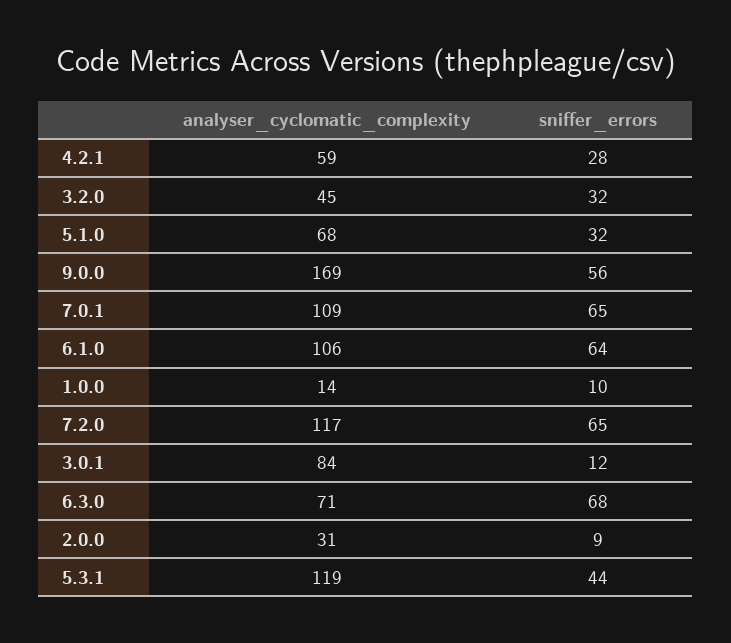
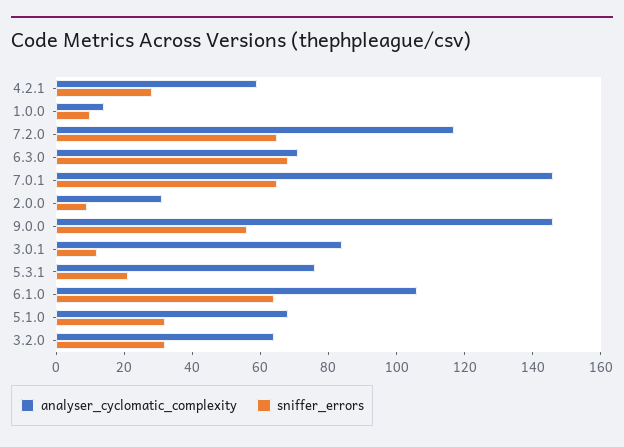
  {
    "analyser_cyclomatic_complexity": {
      "4.2.1": 59,
-     "3.2.0": 45,
+     "3.2.0": 65,
      "5.1.0": 68,
-     "9.0.0": 169,
+     "9.0.0": 145,
-     "7.0.1": 109,
+     "7.0.1": 145,
      "6.1.0": 106,
      "1.0.0": 14,
      "7.2.0": 117,
      "3.0.1": 84,
      "6.3.0": 71,
      "2.0.0": 31,
-     "5.3.1": 119
+     "5.3.1": 75
    },
    "sniffer_errors": {
      "4.2.1": 28,
      "3.2.0": 32,
      "5.1.0": 32,
      "9.0.0": 56,
      "7.0.1": 65,
      "6.1.0": 64,
      "1.0.0": 10,
      "7.2.0": 65,
      "3.0.1": 12,
      "6.3.0": 68,
      "2.0.0": 9,
-     "5.3.1": 44
+     "5.3.1": 20
    }
  }

